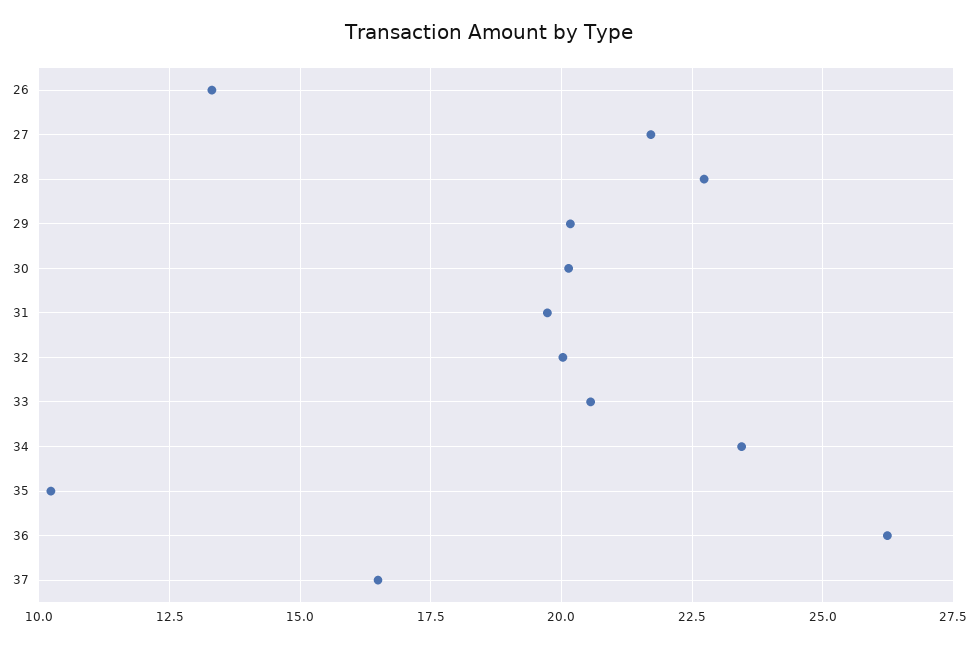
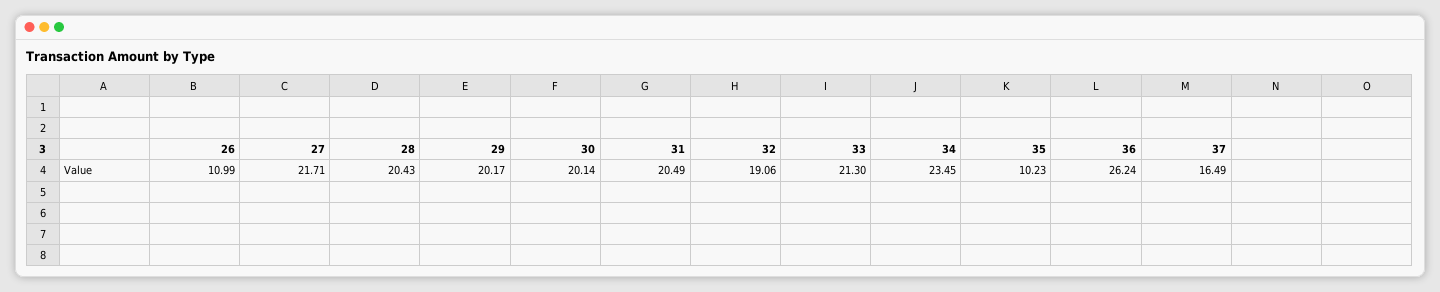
  {
-   "26": 13.25,
+   "26": 10.99,
    "27": 21.71,
-   "28": 22.75,
+   "28": 20.43,
    "29": 20.17,
    "30": 20.14,
-   "31": 19.75,
+   "31": 20.49,
-   "32": 20,
+   "32": 19.06,
-   "33": 20.5,
+   "33": 21.3,
    "34": 23.45,
    "35": 10.23,
    "36": 26.24,
    "37": 16.49
  }

